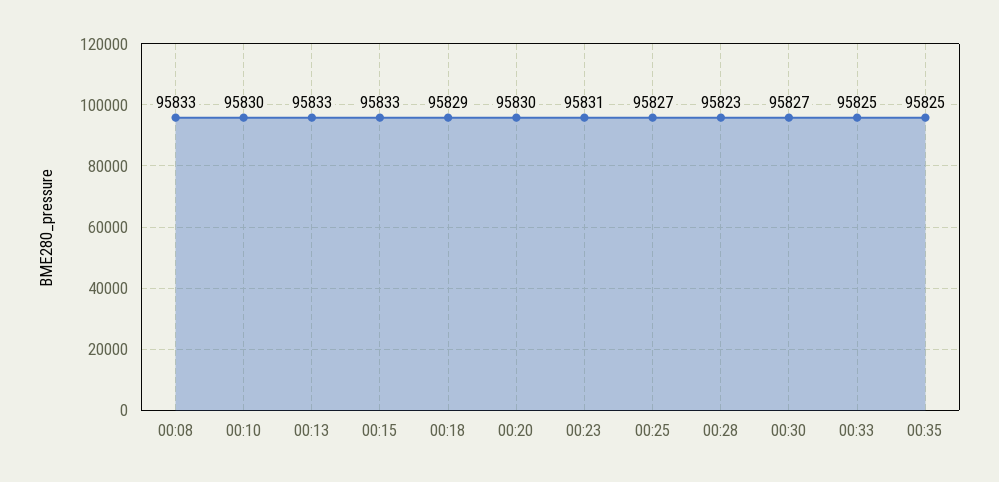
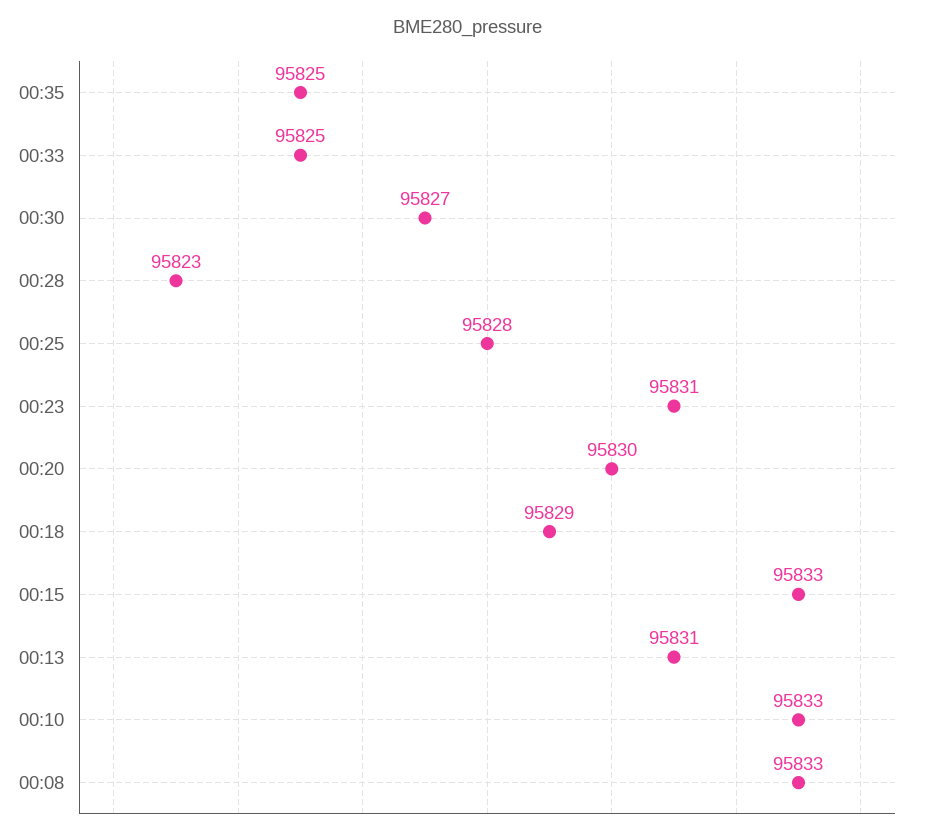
  {
    "00:08": 95833,
-   "00:10": 95830,
+   "00:10": 95833,
-   "00:13": 95833,
+   "00:13": 95831,
    "00:15": 95833,
    "00:18": 95829,
    "00:20": 95830,
    "00:23": 95831,
-   "00:25": 95827,
+   "00:25": 95828,
    "00:28": 95823,
    "00:30": 95827,
    "00:33": 95825,
    "00:35": 95825
  }

